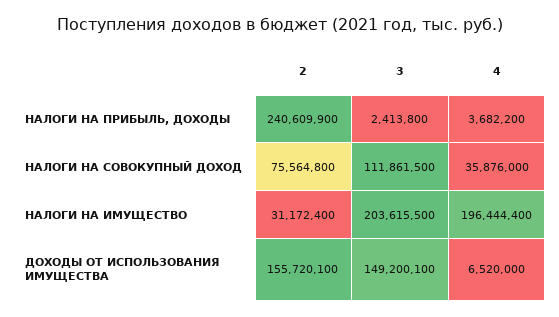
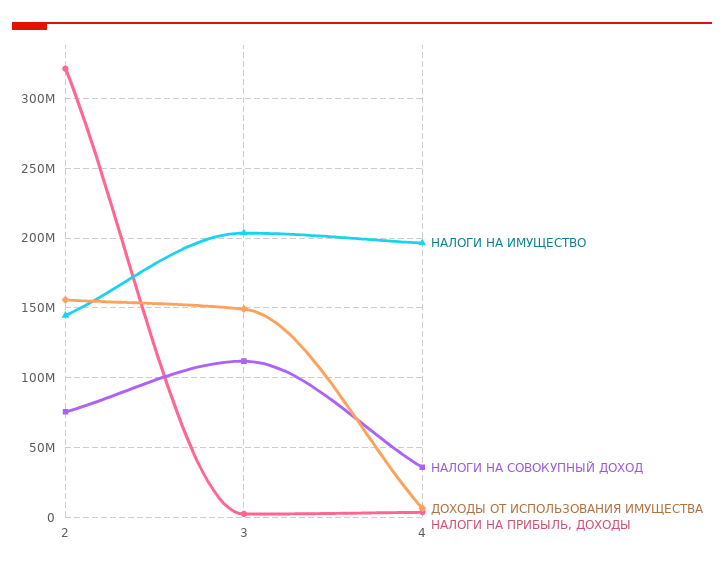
  {
    "НАЛОГИ НА ПРИБЫЛЬ, ДОХОДЫ": {
-     "2": 240609900,
+     "2": 320000000,
      "3": 2413800,
      "4": 3682200
    },
    "НАЛОГИ НА СОВОКУПНЫЙ ДОХОД": {
      "2": 75564800,
      "3": 111861500,
      "4": 35876000
    },
    "НАЛОГИ НА ИМУЩЕСТВО": {
-     "2": 31172400,
+     "2": 145000000,
      "3": 203615500,
      "4": 196444400
    },
    "ДОХОДЫ ОТ ИСПОЛЬЗОВАНИЯ ИМУЩЕСТВА": {
      "2": 155720100,
      "3": 149200100,
      "4": 6520000
    }
  }

